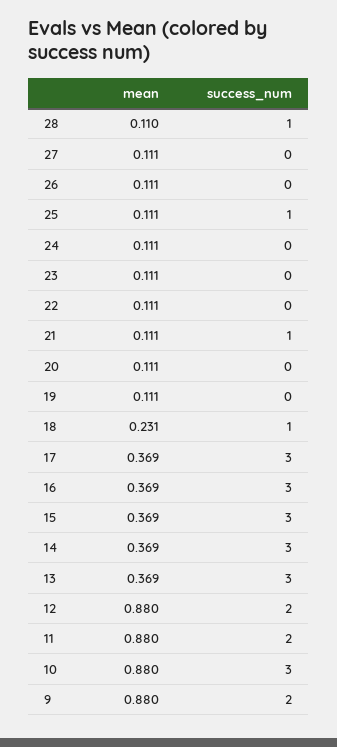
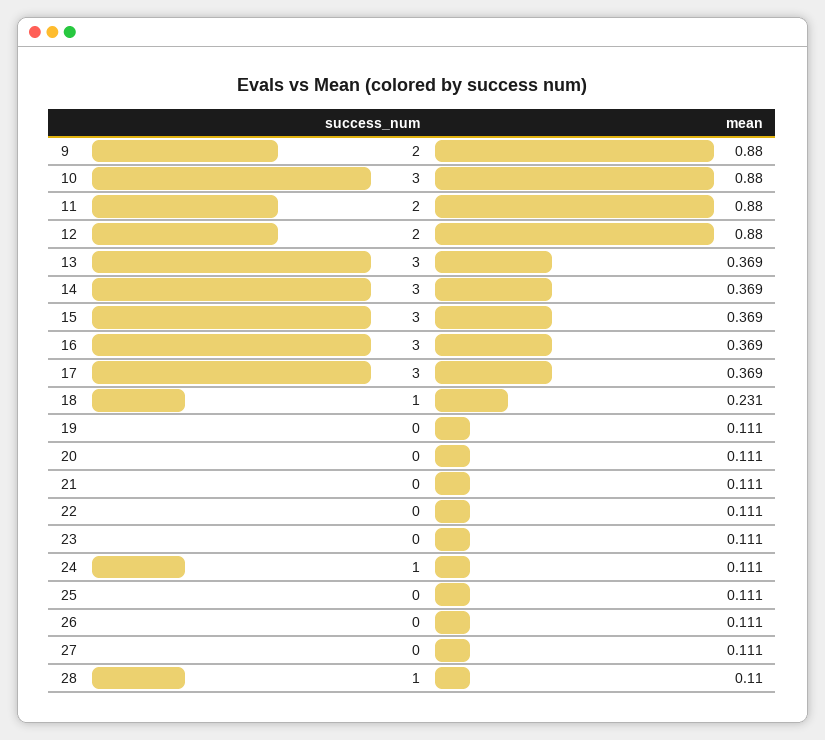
  {
    "mean": {
      "28": 0.11,
      "27": 0.111,
      "26": 0.111,
      "25": 0.111,
      "24": 0.111,
      "23": 0.111,
      "22": 0.111,
      "21": 0.111,
      "20": 0.111,
      "19": 0.111,
      "18": 0.231,
      "17": 0.369,
      "16": 0.369,
      "15": 0.369,
      "14": 0.369,
      "13": 0.369,
      "12": 0.88,
      "11": 0.88,
      "10": 0.88,
      "9": 0.88
    },
    "success_num": {
      "28": 1,
      "27": 0,
      "26": 0,
-     "25": 1,
+     "25": 0,
-     "24": 0,
+     "24": 1,
      "23": 0,
      "22": 0,
-     "21": 1,
+     "21": 0,
      "20": 0,
      "19": 0,
      "18": 1,
      "17": 3,
      "16": 3,
      "15": 3,
      "14": 3,
      "13": 3,
      "12": 2,
      "11": 2,
      "10": 3,
      "9": 2
    }
  }

